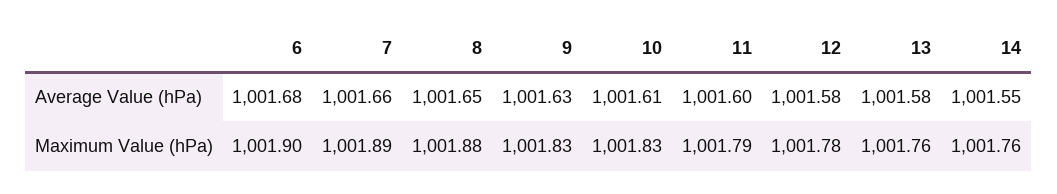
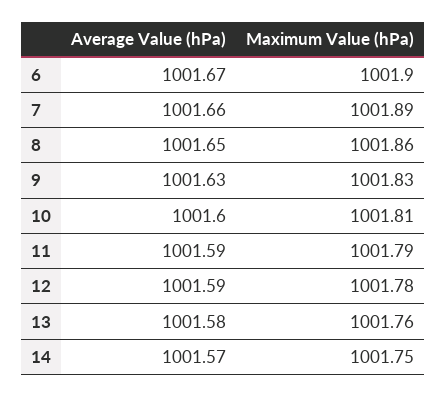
  {
    "6": {
-     "Average Value (hPa)": 1001.68,
+     "Average Value (hPa)": 1001.67,
      "Maximum Value (hPa)": 1001.9
    },
    "7": {
      "Average Value (hPa)": 1001.66,
      "Maximum Value (hPa)": 1001.89
    },
    "8": {
      "Average Value (hPa)": 1001.65,
-     "Maximum Value (hPa)": 1001.88
+     "Maximum Value (hPa)": 1001.86
    },
    "9": {
      "Average Value (hPa)": 1001.63,
      "Maximum Value (hPa)": 1001.83
    },
    "10": {
-     "Average Value (hPa)": 1001.61,
+     "Average Value (hPa)": 1001.6,
-     "Maximum Value (hPa)": 1001.83
+     "Maximum Value (hPa)": 1001.81
    },
    "11": {
-     "Average Value (hPa)": 1001.6,
+     "Average Value (hPa)": 1001.59,
      "Maximum Value (hPa)": 1001.79
    },
    "12": {
-     "Average Value (hPa)": 1001.58,
+     "Average Value (hPa)": 1001.59,
      "Maximum Value (hPa)": 1001.78
    },
    "13": {
      "Average Value (hPa)": 1001.58,
      "Maximum Value (hPa)": 1001.76
    },
    "14": {
-     "Average Value (hPa)": 1001.55,
+     "Average Value (hPa)": 1001.57,
-     "Maximum Value (hPa)": 1001.76
+     "Maximum Value (hPa)": 1001.75
    }
  }

